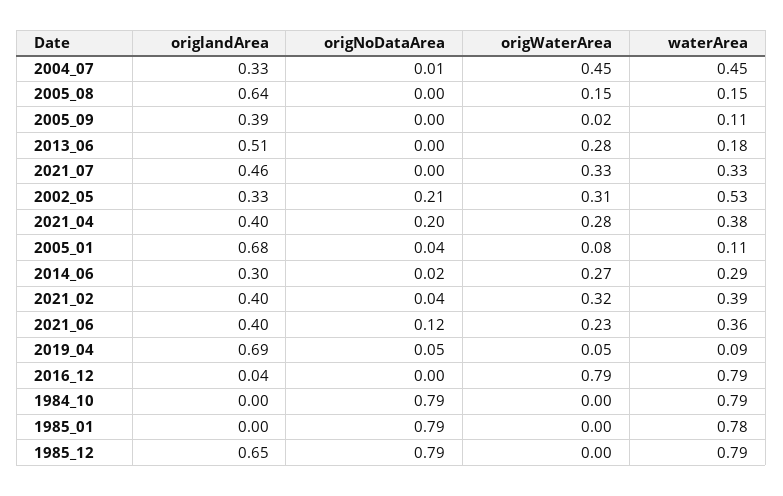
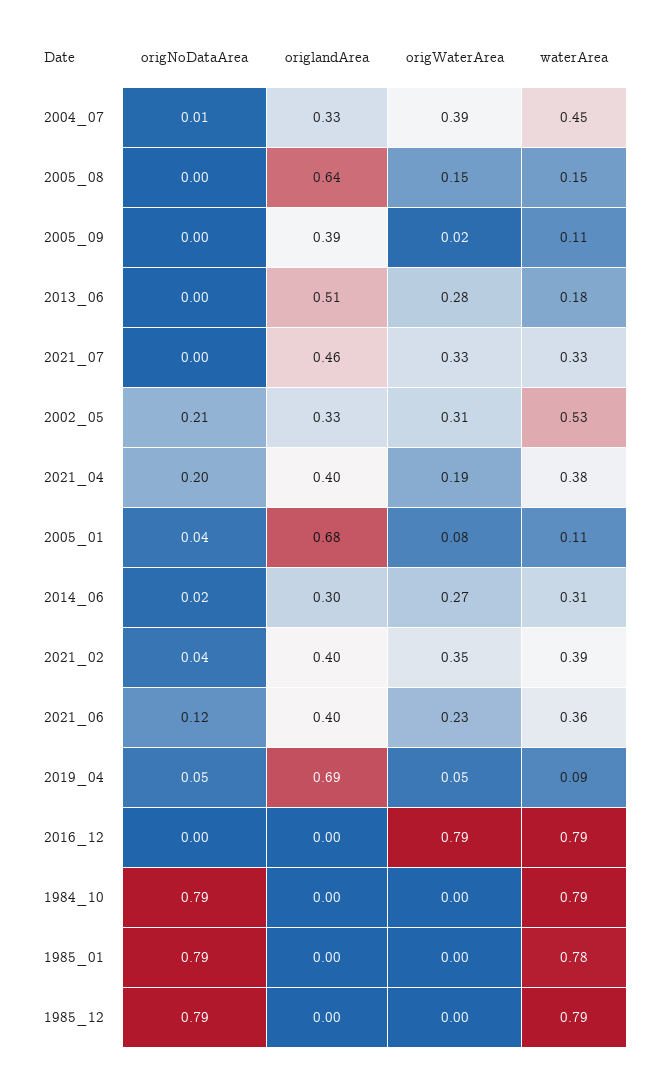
  {
    "origlandArea": {
      "2004_07": 0.33,
      "2005_08": 0.64,
      "2005_09": 0.39,
      "2013_06": 0.51,
      "2021_07": 0.46,
      "2002_05": 0.33,
      "2021_04": 0.4,
      "2005_01": 0.68,
      "2014_06": 0.3,
      "2021_02": 0.4,
      "2021_06": 0.4,
      "2019_04": 0.69,
-     "2016_12": 0.04,
+     "2016_12": 0,
      "1984_10": 0,
      "1985_01": 0,
-     "1985_12": 0.65
+     "1985_12": 0
    },
    "origNoDataArea": {
      "2004_07": 0.01,
      "2005_08": 0,
      "2005_09": 0,
      "2013_06": 0,
      "2021_07": 0,
      "2002_05": 0.21,
      "2021_04": 0.2,
      "2005_01": 0.04,
      "2014_06": 0.02,
      "2021_02": 0.04,
      "2021_06": 0.12,
      "2019_04": 0.05,
      "2016_12": 0,
      "1984_10": 0.79,
      "1985_01": 0.79,
      "1985_12": 0.79
    },
    "origWaterArea": {
-     "2004_07": 0.45,
+     "2004_07": 0.39,
      "2005_08": 0.15,
      "2005_09": 0.02,
      "2013_06": 0.28,
      "2021_07": 0.33,
      "2002_05": 0.31,
-     "2021_04": 0.28,
+     "2021_04": 0.19,
      "2005_01": 0.08,
      "2014_06": 0.27,
-     "2021_02": 0.32,
+     "2021_02": 0.35,
      "2021_06": 0.23,
      "2019_04": 0.05,
      "2016_12": 0.79,
      "1984_10": 0,
      "1985_01": 0,
      "1985_12": 0
    },
    "waterArea": {
      "2004_07": 0.45,
      "2005_08": 0.15,
      "2005_09": 0.11,
      "2013_06": 0.18,
      "2021_07": 0.33,
      "2002_05": 0.53,
      "2021_04": 0.38,
      "2005_01": 0.11,
-     "2014_06": 0.29,
+     "2014_06": 0.31,
      "2021_02": 0.39,
      "2021_06": 0.36,
      "2019_04": 0.09,
      "2016_12": 0.79,
      "1984_10": 0.79,
      "1985_01": 0.78,
      "1985_12": 0.79
    }
  }

